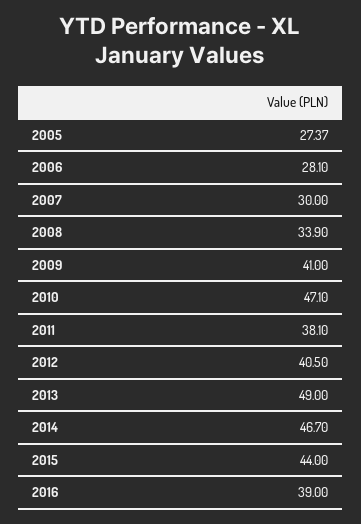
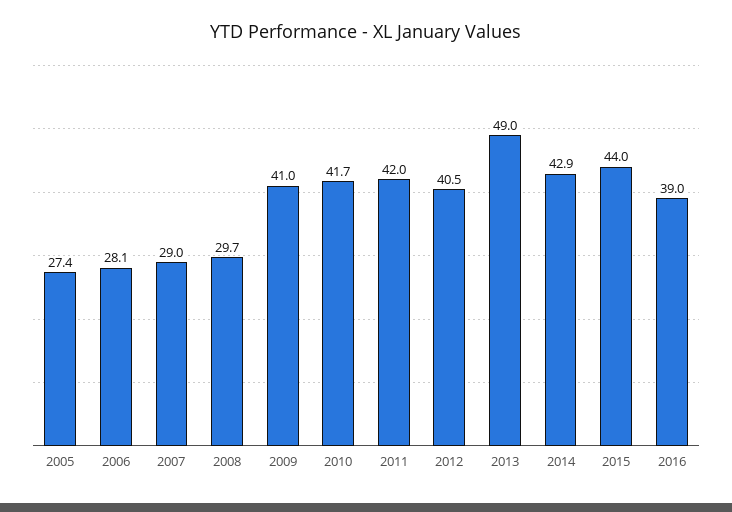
  {
    "2005": 27.37,
    "2006": 28.1,
-   "2007": 30,
+   "2007": 29,
-   "2008": 33.9,
+   "2008": 29.7,
    "2009": 41,
-   "2010": 47.1,
+   "2010": 41.7,
-   "2011": 38.1,
+   "2011": 42,
    "2012": 40.5,
    "2013": 49,
-   "2014": 46.7,
+   "2014": 42.9,
    "2015": 44,
    "2016": 39
  }

